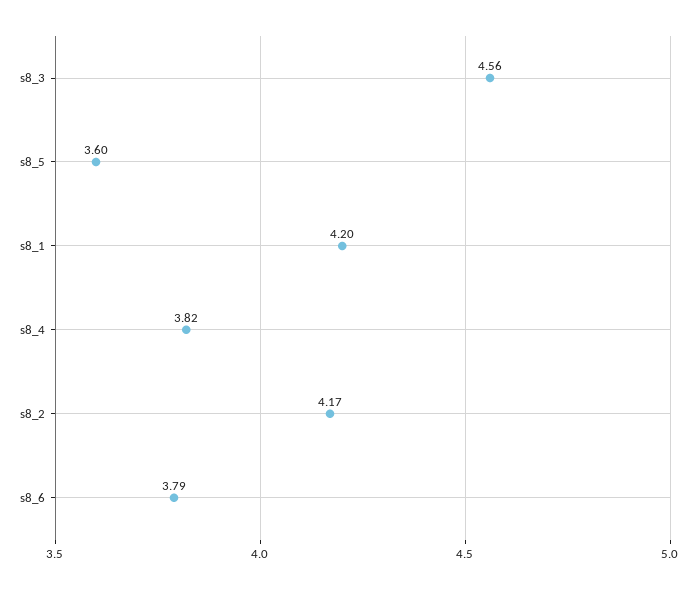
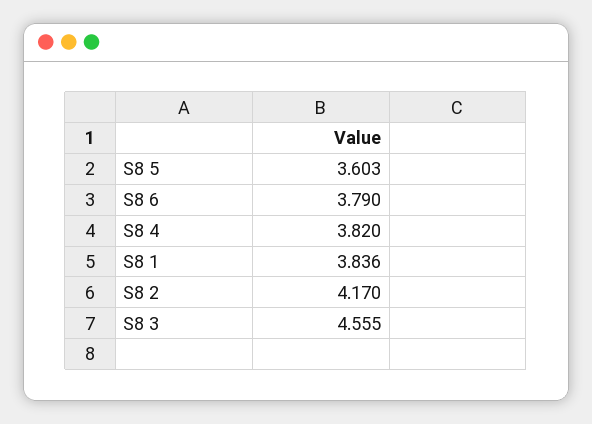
  {
    "s8_3": 4.555,
    "s8_5": 3.603,
-   "s8_1": 4.2,
+   "s8_1": 3.836,
    "s8_4": 3.82,
    "s8_2": 4.17,
    "s8_6": 3.79
  }

